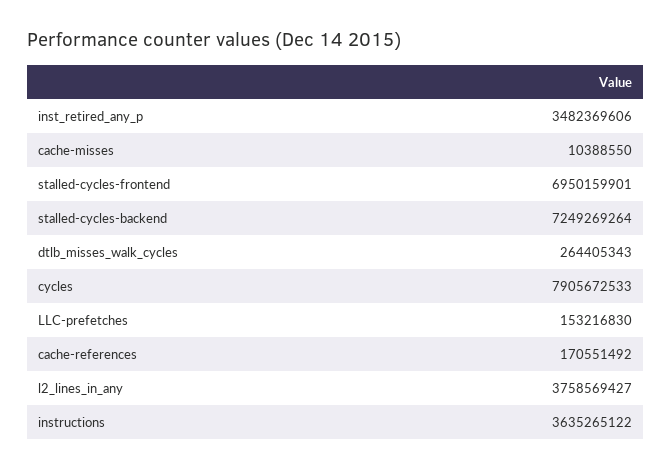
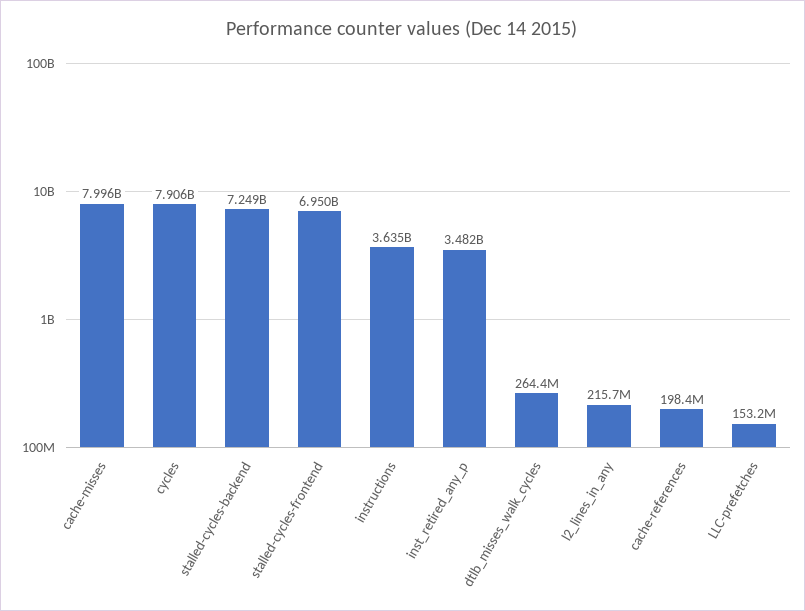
  {
    "inst_retired_any_p": 3482369606,
-   "cache-misses": 10388550,
+   "cache-misses": 7996000000,
    "stalled-cycles-frontend": 6950159901,
    "stalled-cycles-backend": 7249269264,
    "dtlb_misses_walk_cycles": 264405343,
    "cycles": 7905672533,
    "LLC-prefetches": 153216830,
-   "cache-references": 170551492,
+   "cache-references": 198400000,
-   "l2_lines_in_any": 3758569427,
+   "l2_lines_in_any": 215700000,
    "instructions": 3635265122
  }

